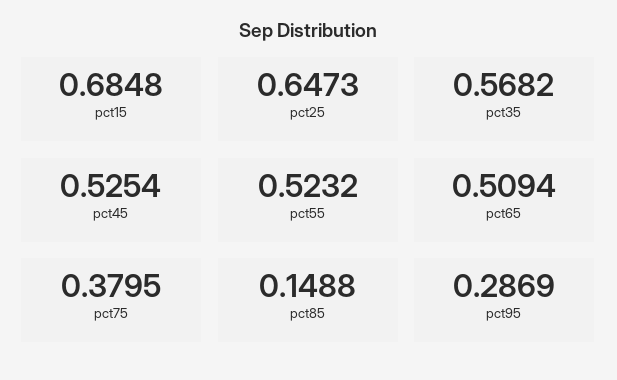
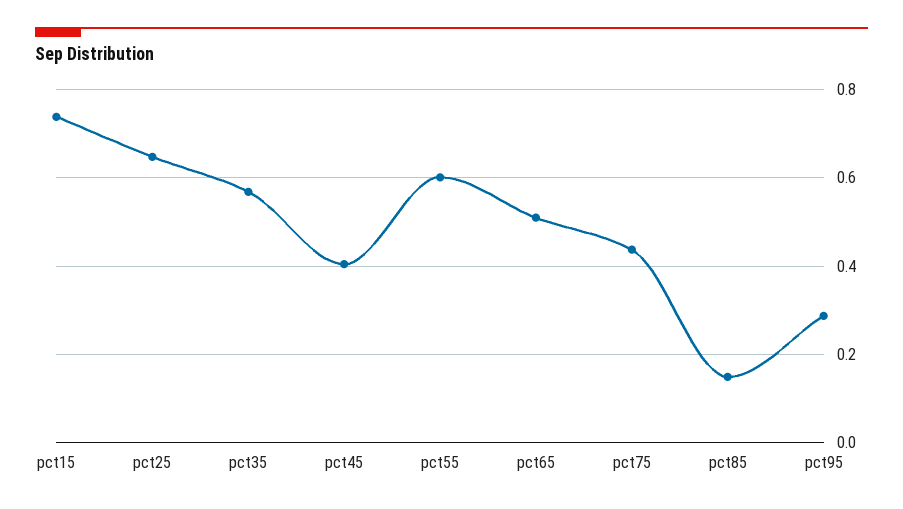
  {
-   "pct15": 0.6848,
+   "pct15": 0.74,
    "pct25": 0.6473,
    "pct35": 0.5682,
-   "pct45": 0.5254,
+   "pct45": 0.4,
-   "pct55": 0.5232,
+   "pct55": 0.6,
    "pct65": 0.5094,
-   "pct75": 0.3795,
+   "pct75": 0.44,
    "pct85": 0.1488,
    "pct95": 0.2869
  }

